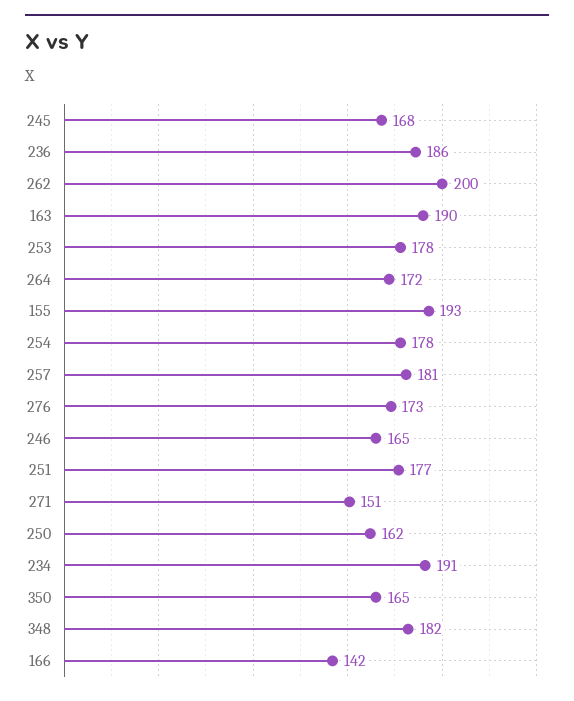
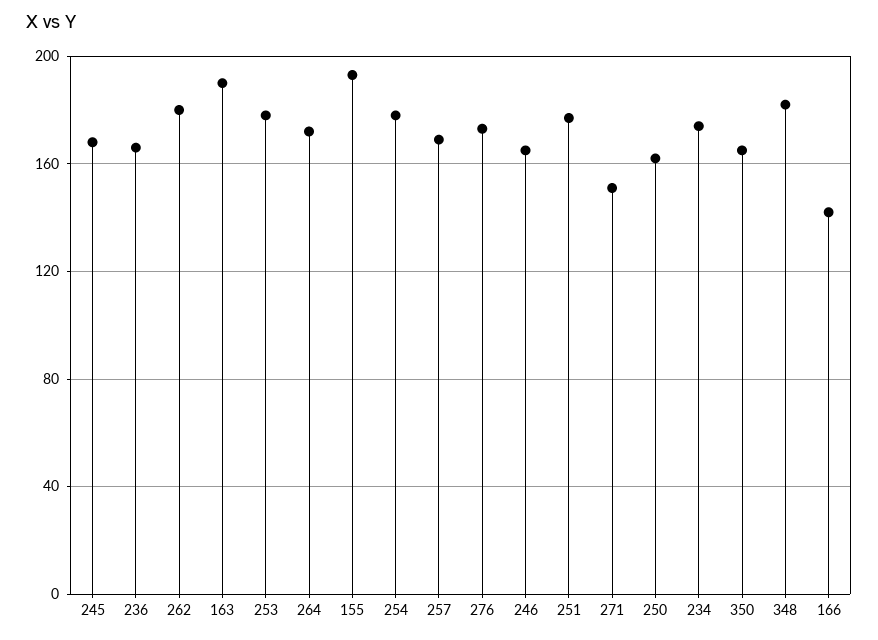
  {
    "245": 168,
-   "236": 186,
+   "236": 165,
-   "262": 200,
+   "262": 180,
    "163": 190,
    "253": 178,
    "264": 172,
    "155": 193,
    "254": 178,
-   "257": 181,
+   "257": 170,
    "276": 173,
    "246": 165,
    "251": 177,
    "271": 151,
    "250": 162,
-   "234": 191,
+   "234": 175,
    "350": 165,
    "348": 182,
    "166": 142
  }

